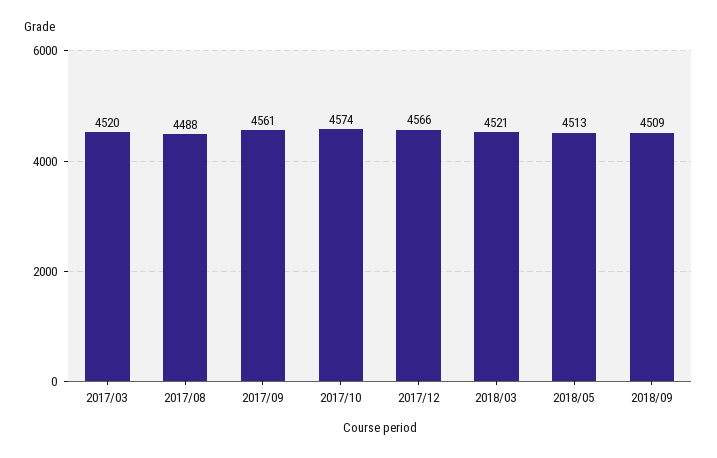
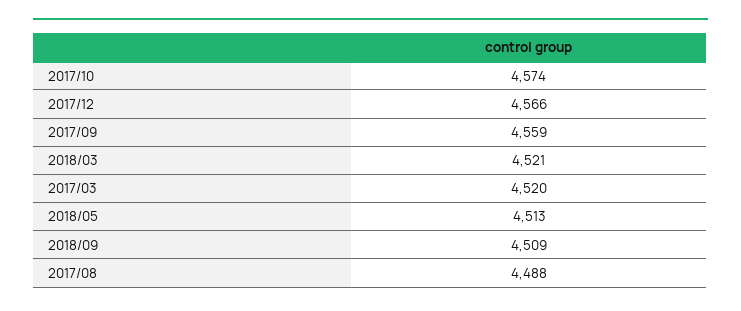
  {
    "2017/03": 4520,
    "2017/08": 4488,
-   "2017/09": 4561,
+   "2017/09": 4559,
    "2017/10": 4574,
    "2017/12": 4566,
    "2018/03": 4521,
    "2018/05": 4513,
    "2018/09": 4509
  }

